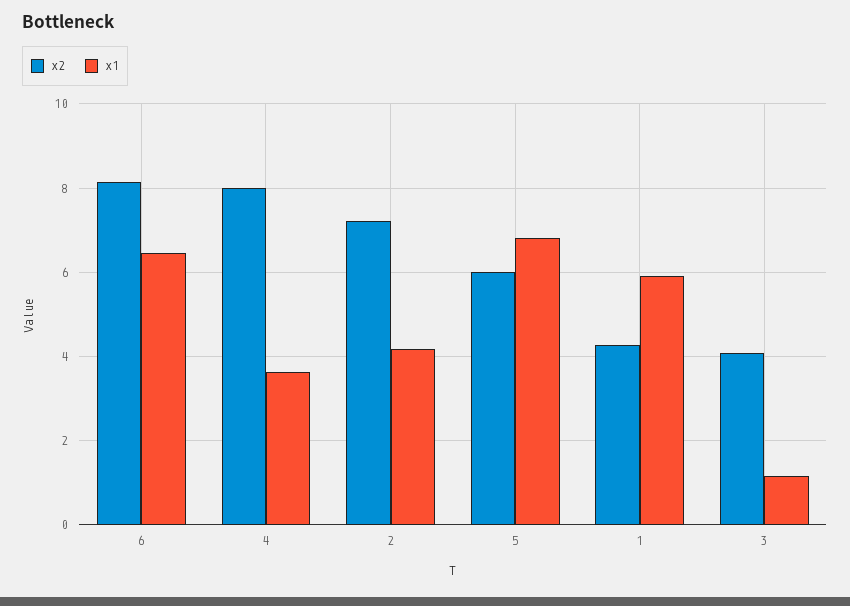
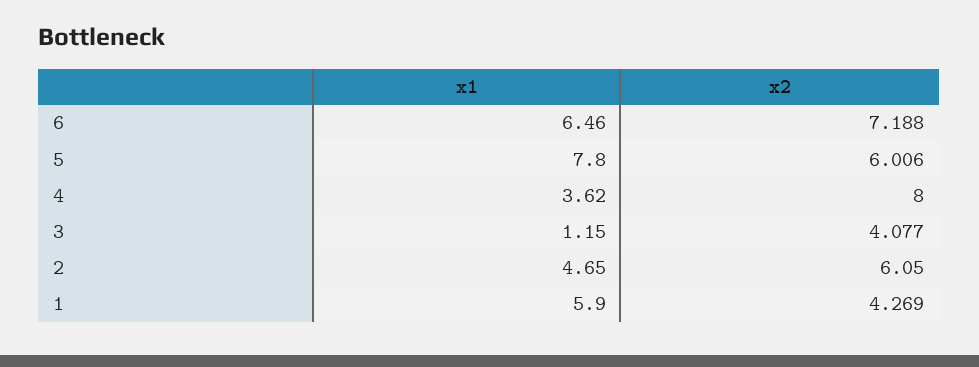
  {
    "x2": {
-     "6": 8.2,
+     "6": 7.188,
      "4": 8,
-     "2": 7.2,
+     "2": 6.05,
      "5": 6.006,
      "1": 4.269,
      "3": 4.077
    },
    "x1": {
      "6": 6.46,
      "4": 3.62,
-     "2": 4.2,
+     "2": 4.65,
-     "5": 6.8,
+     "5": 7.8,
      "1": 5.9,
      "3": 1.15
    }
  }

